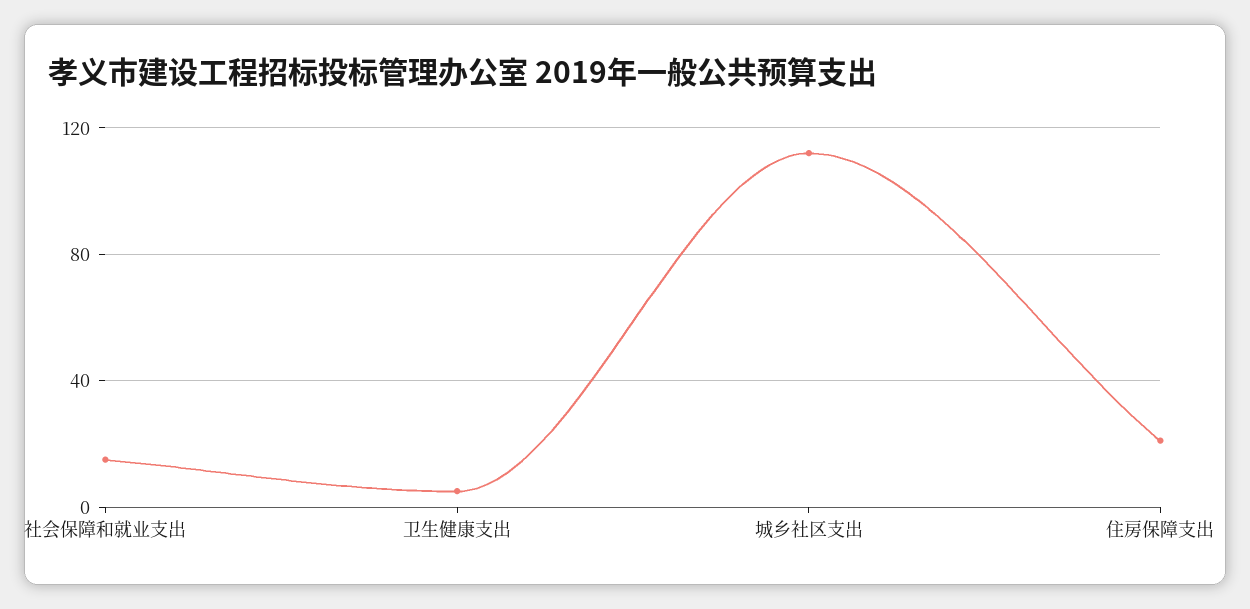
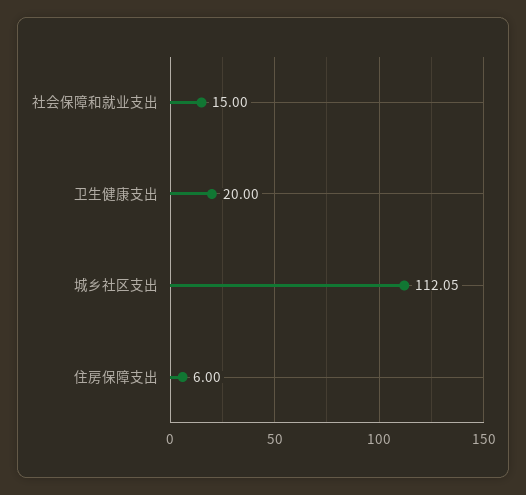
  {
    "社会保障和就业支出": 15,
-   "卫生健康支出": 5,
+   "卫生健康支出": 20,
    "城乡社区支出": 112.05,
-   "住房保障支出": 20
+   "住房保障支出": 6
  }

